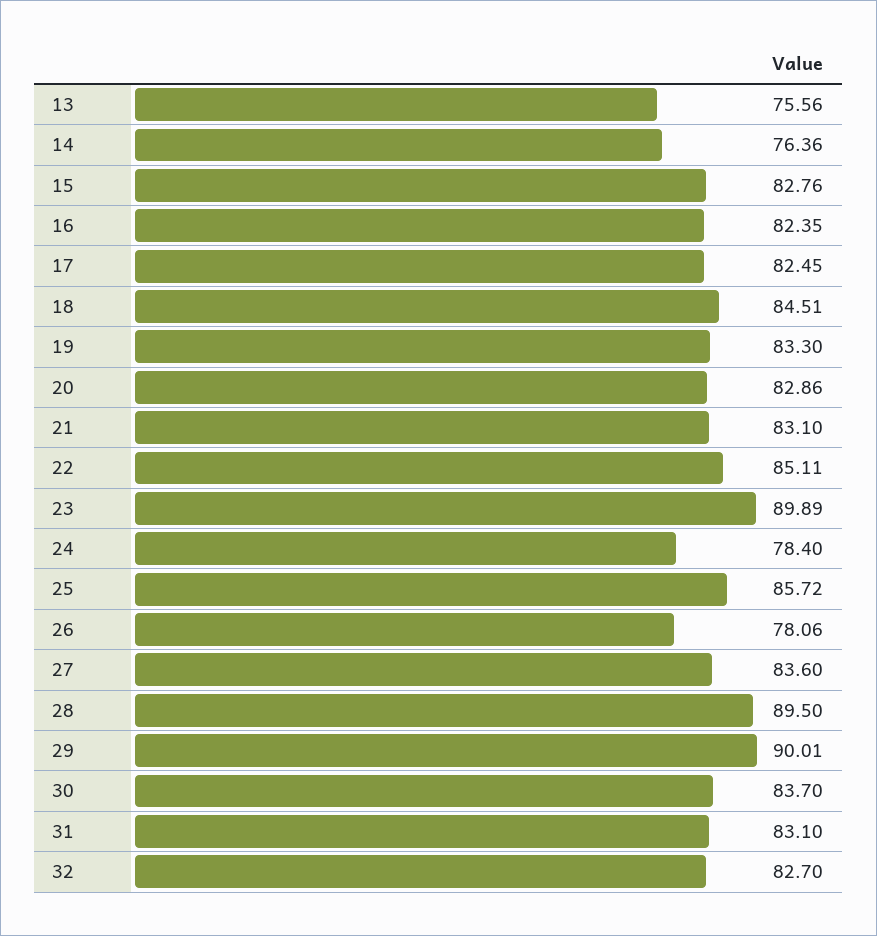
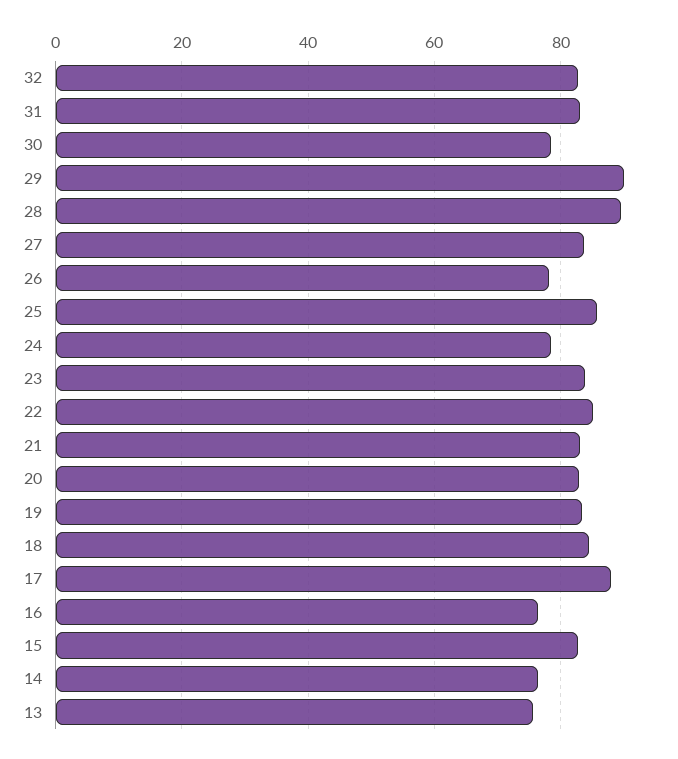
  {
    "13": 75.56,
    "14": 76.36,
    "15": 82.76,
-   "16": 82.35,
+   "16": 76,
-   "17": 82.45,
+   "17": 88,
    "18": 84.51,
    "19": 83.3,
    "20": 82.86,
    "21": 83.1,
    "22": 85.11,
-   "23": 89.89,
+   "23": 84,
    "24": 78.4,
    "25": 85.72,
    "26": 78.06,
    "27": 83.6,
    "28": 89.5,
    "29": 90.01,
-   "30": 83.7,
+   "30": 78,
    "31": 83.1,
    "32": 82.7
  }

